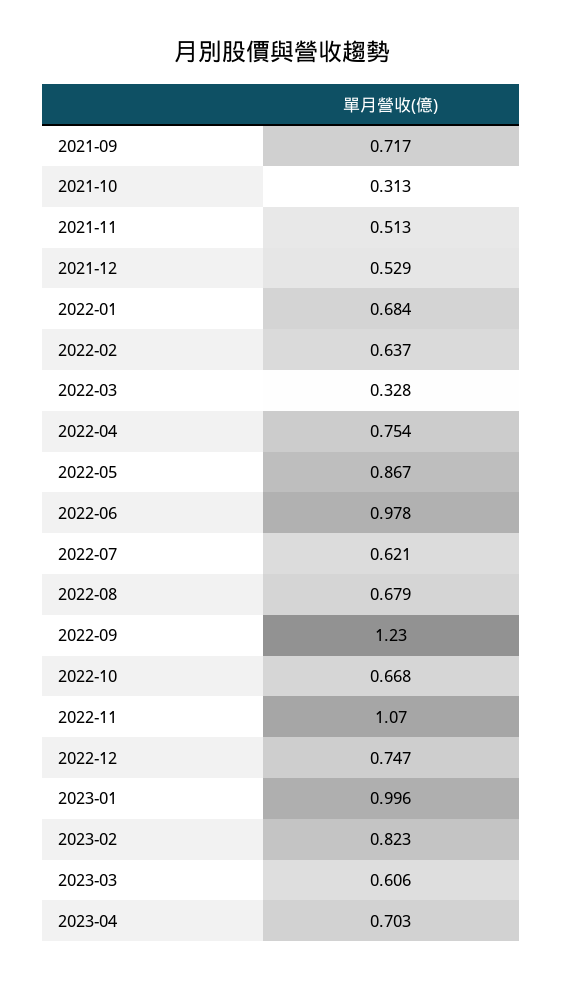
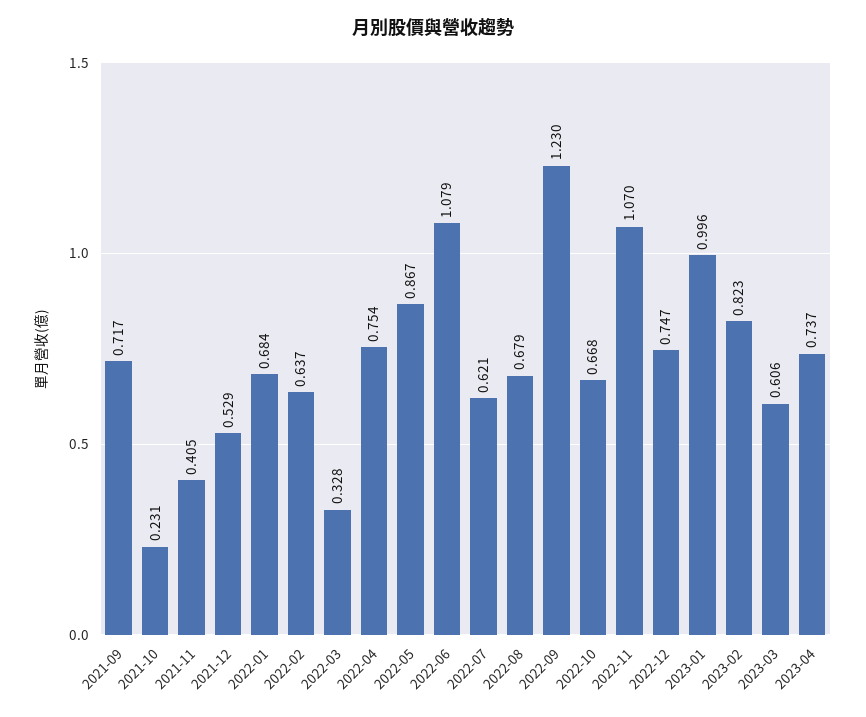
  {
    "2021-09": 0.717,
-   "2021-10": 0.313,
+   "2021-10": 0.231,
-   "2021-11": 0.513,
+   "2021-11": 0.405,
    "2021-12": 0.529,
    "2022-01": 0.684,
    "2022-02": 0.637,
    "2022-03": 0.328,
    "2022-04": 0.754,
    "2022-05": 0.867,
-   "2022-06": 0.978,
+   "2022-06": 1.079,
    "2022-07": 0.621,
    "2022-08": 0.679,
    "2022-09": 1.23,
    "2022-10": 0.668,
    "2022-11": 1.07,
    "2022-12": 0.747,
    "2023-01": 0.996,
    "2023-02": 0.823,
    "2023-03": 0.606,
-   "2023-04": 0.703
+   "2023-04": 0.737
  }

